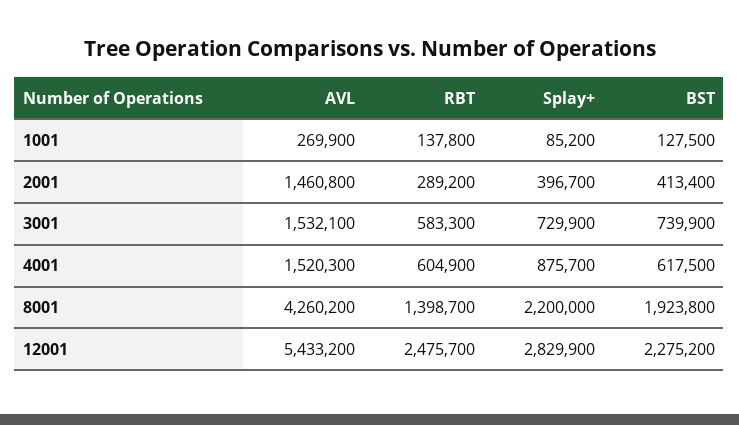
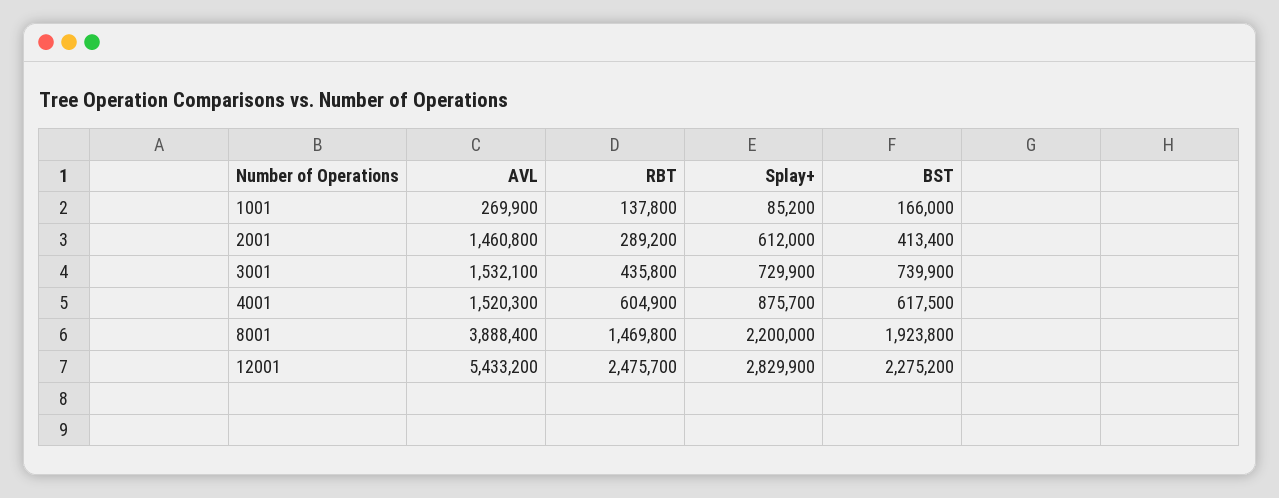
  {
    "AVL": {
      "1001": 269900,
      "2001": 1460800,
      "3001": 1532100,
      "4001": 1520300,
-     "8001": 4260200,
+     "8001": 3888400,
      "12001": 5433200
    },
    "RBT": {
      "1001": 137800,
      "2001": 289200,
-     "3001": 583300,
+     "3001": 435800,
      "4001": 604900,
-     "8001": 1398700,
+     "8001": 1469800,
      "12001": 2475700
    },
    "Splay+": {
      "1001": 85200,
-     "2001": 396700,
+     "2001": 612000,
      "3001": 729900,
      "4001": 875700,
      "8001": 2200000,
      "12001": 2829900
    },
    "BST": {
-     "1001": 127500,
+     "1001": 166000,
      "2001": 413400,
      "3001": 739900,
      "4001": 617500,
      "8001": 1923800,
      "12001": 2275200
    }
  }

